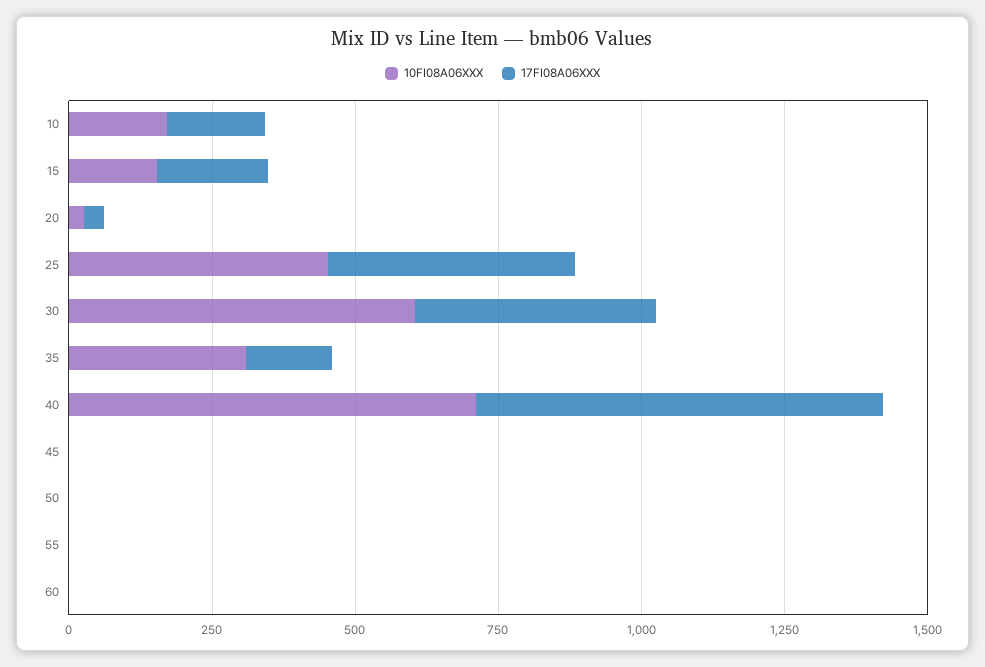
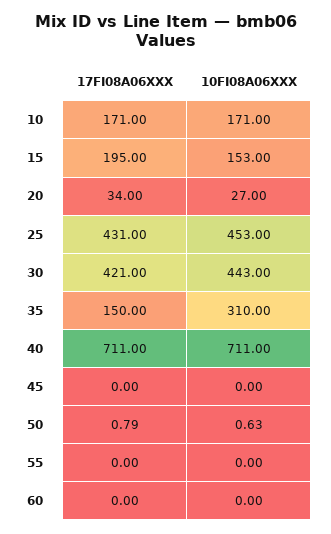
  {
    "10FI08A06XXX": {
      "10": 171,
      "15": 153,
      "20": 27,
      "25": 453,
-     "30": 600,
+     "30": 443,
      "35": 310,
      "40": 711,
      "45": 0,
      "50": 0.63,
      "55": 0,
      "60": 0
    },
    "17FI08A06XXX": {
      "10": 171,
      "15": 195,
      "20": 34,
      "25": 431,
      "30": 421,
      "35": 150,
      "40": 711,
      "45": 0,
      "50": 0.79,
      "55": 0,
      "60": 0
    }
  }

